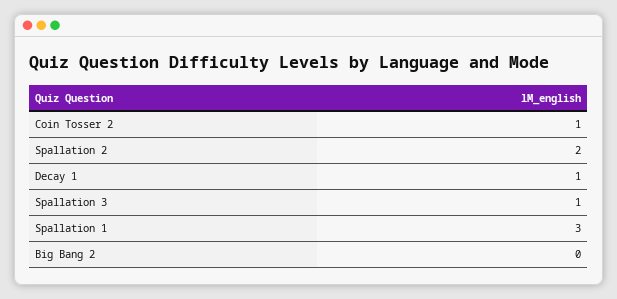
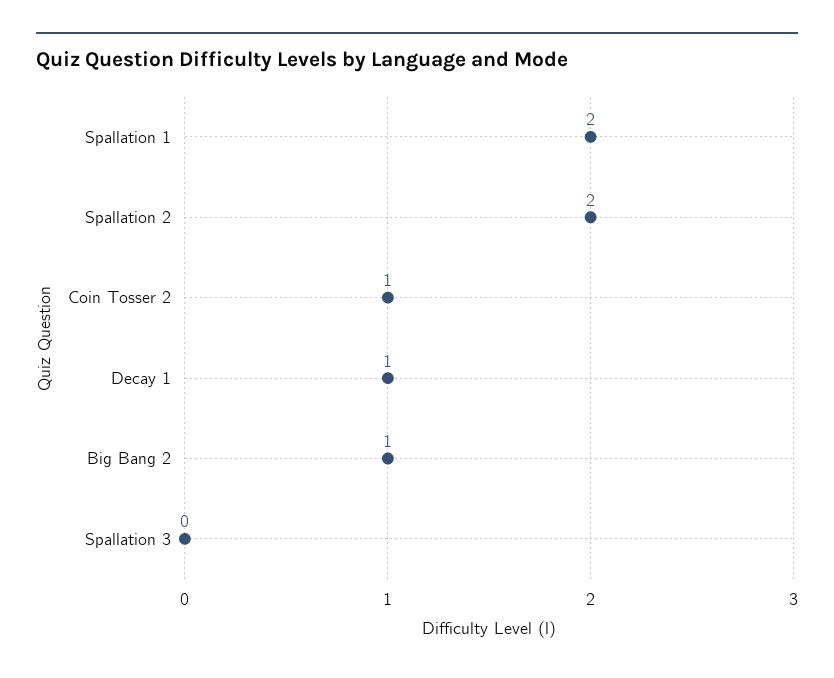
  {
    "Coin Tosser 2": 1,
    "Spallation 2": 2,
    "Decay 1": 1,
-   "Spallation 3": 1,
+   "Spallation 3": 0,
-   "Spallation 1": 3,
+   "Spallation 1": 2,
-   "Big Bang 2": 0
+   "Big Bang 2": 1
  }

